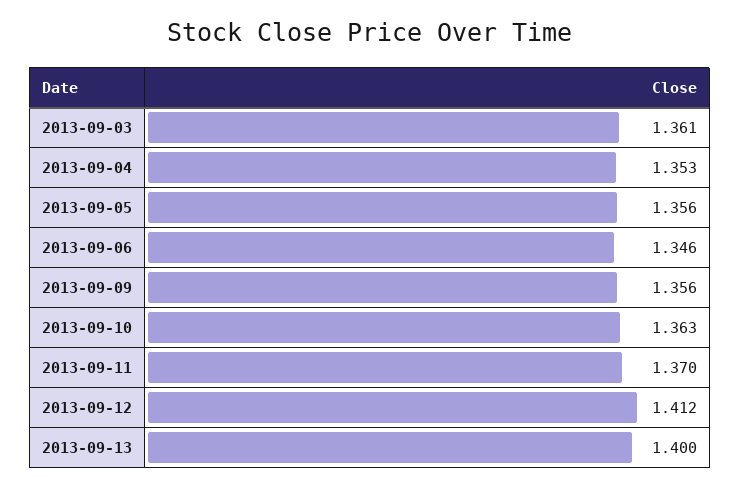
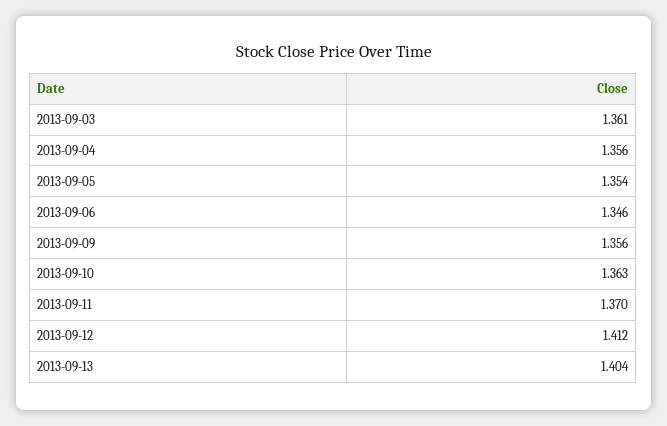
  {
    "2013-09-03": 1.361,
-   "2013-09-04": 1.353,
+   "2013-09-04": 1.356,
-   "2013-09-05": 1.356,
+   "2013-09-05": 1.354,
    "2013-09-06": 1.346,
    "2013-09-09": 1.356,
    "2013-09-10": 1.363,
    "2013-09-11": 1.37,
    "2013-09-12": 1.412,
-   "2013-09-13": 1.4
+   "2013-09-13": 1.404
  }

